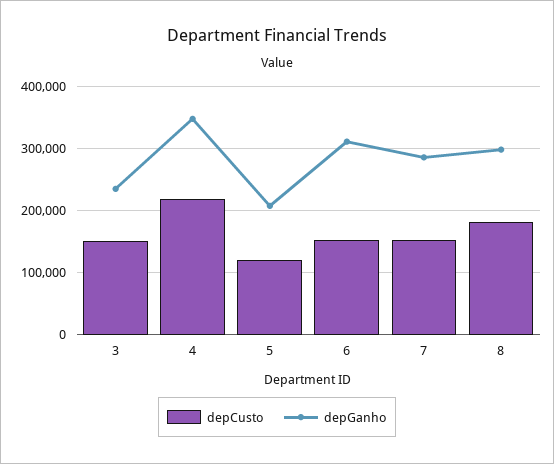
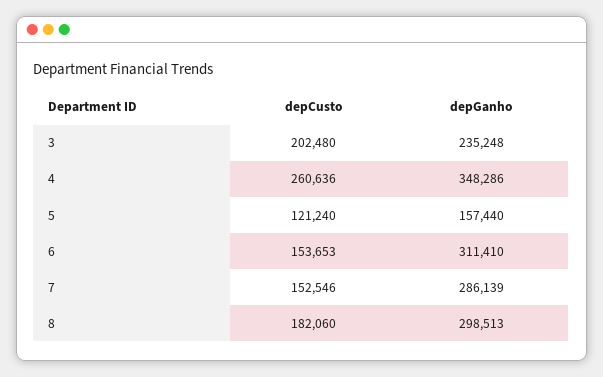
  {
    "depCusto": {
-     "3": 150000,
+     "3": 202480,
-     "4": 220000,
+     "4": 260636,
      "5": 121240,
      "6": 153653,
      "7": 152546,
      "8": 182060
    },
    "depGanho": {
      "3": 235248,
      "4": 348286,
-     "5": 210000,
+     "5": 157440,
      "6": 311410,
      "7": 286139,
      "8": 298513
    }
  }

